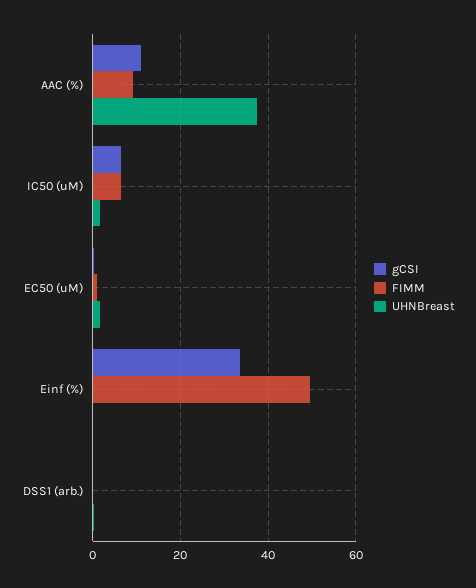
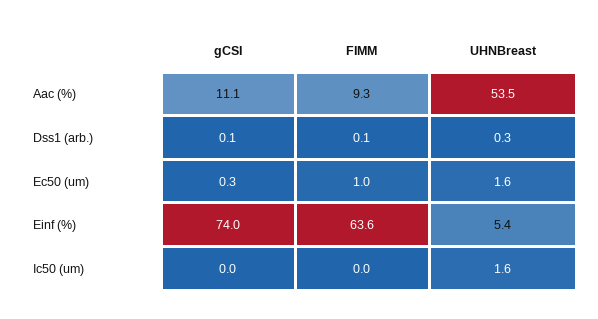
  {
    "gCSI": {
      "AAC (%)": 11.1,
-     "IC50 (uM)": 6,
+     "IC50 (uM)": 0,
      "EC50 (uM)": 0.3,
-     "Einf (%)": 34,
+     "Einf (%)": 74,
      "DSS1 (arb.)": 0.1
    },
    "FIMM": {
      "AAC (%)": 9.3,
-     "IC50 (uM)": 6,
+     "IC50 (uM)": 0,
      "EC50 (uM)": 1,
-     "Einf (%)": 50,
+     "Einf (%)": 63.6,
      "DSS1 (arb.)": 0.1
    },
    "UHNBreast": {
-     "AAC (%)": 38,
+     "AAC (%)": 53.5,
      "IC50 (uM)": 1.6,
      "EC50 (uM)": 1.6,
-     "Einf (%)": 0,
+     "Einf (%)": 5.4,
      "DSS1 (arb.)": 0.3
    }
  }

